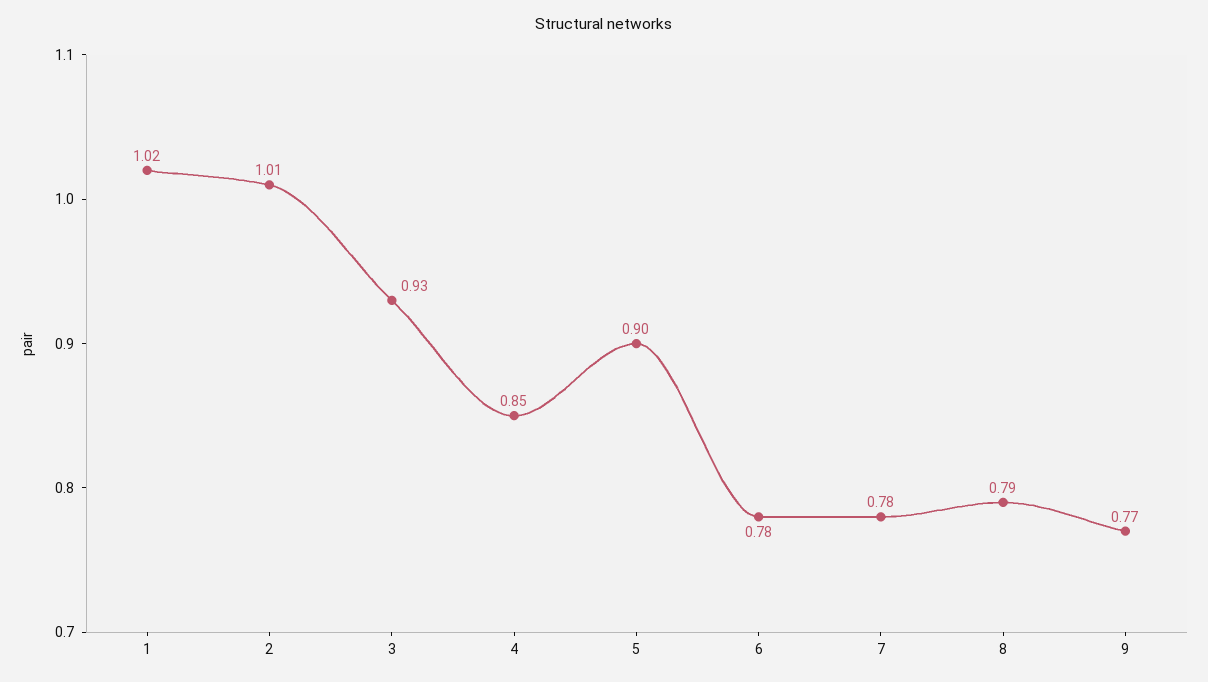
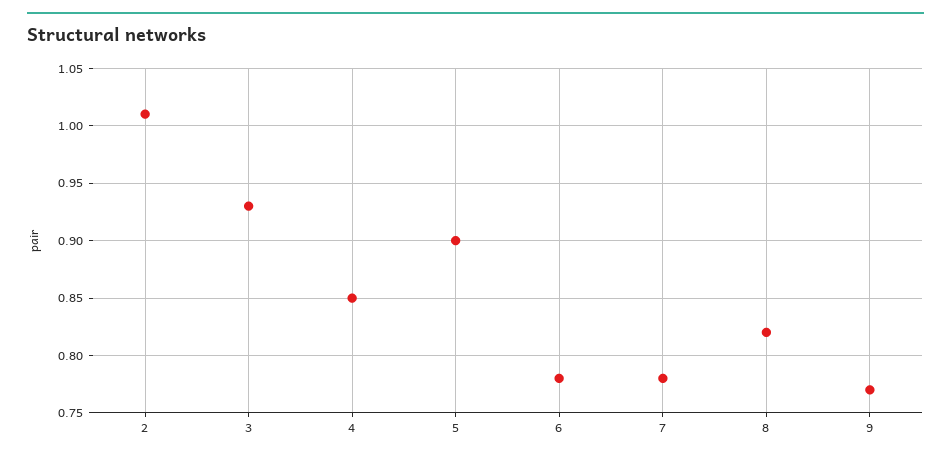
  {
-   "1": 1.02,
    "2": 1.01,
    "3": 0.93,
    "4": 0.85,
    "5": 0.9,
    "6": 0.78,
    "7": 0.78,
-   "8": 0.79,
+   "8": 0.82,
    "9": 0.77
  }

